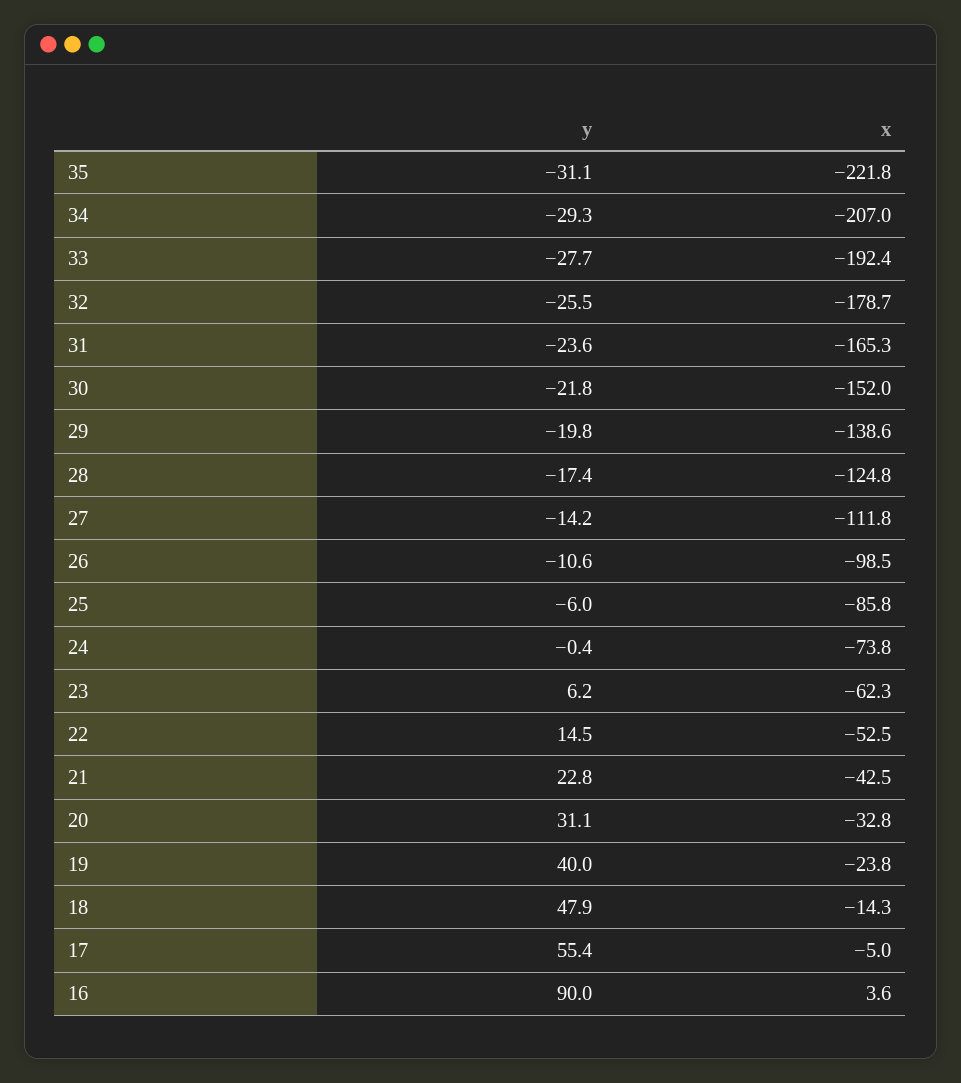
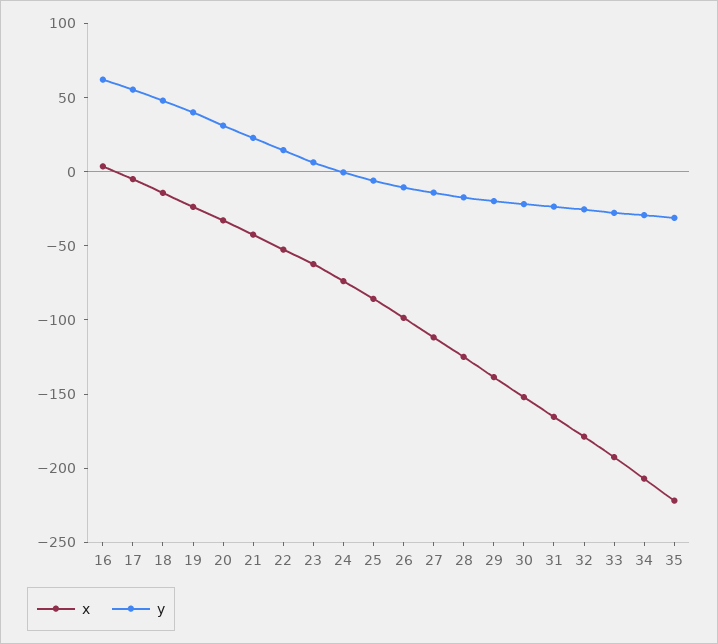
  {
    "y": {
      "35": -31.1,
      "34": -29.3,
      "33": -27.7,
      "32": -25.5,
      "31": -23.6,
      "30": -21.8,
      "29": -19.8,
      "28": -17.4,
      "27": -14.2,
      "26": -10.6,
      "25": -6,
      "24": -0.4,
      "23": 6.2,
      "22": 14.5,
      "21": 22.8,
      "20": 31.1,
      "19": 40,
      "18": 47.9,
      "17": 55.4,
-     "16": 90
+     "16": 60
    },
    "x": {
      "35": -221.8,
      "34": -207,
      "33": -192.4,
      "32": -178.7,
      "31": -165.3,
      "30": -152,
      "29": -138.6,
      "28": -124.8,
      "27": -111.8,
      "26": -98.5,
      "25": -85.8,
      "24": -73.8,
      "23": -62.3,
      "22": -52.5,
      "21": -42.5,
      "20": -32.8,
      "19": -23.8,
      "18": -14.3,
      "17": -5,
      "16": 3.6
    }
  }

